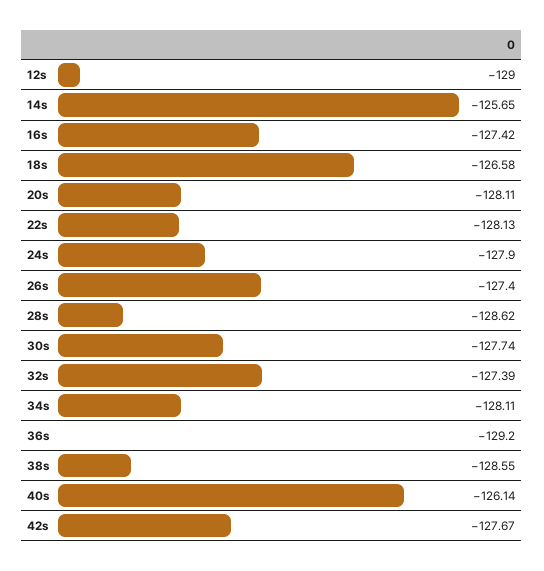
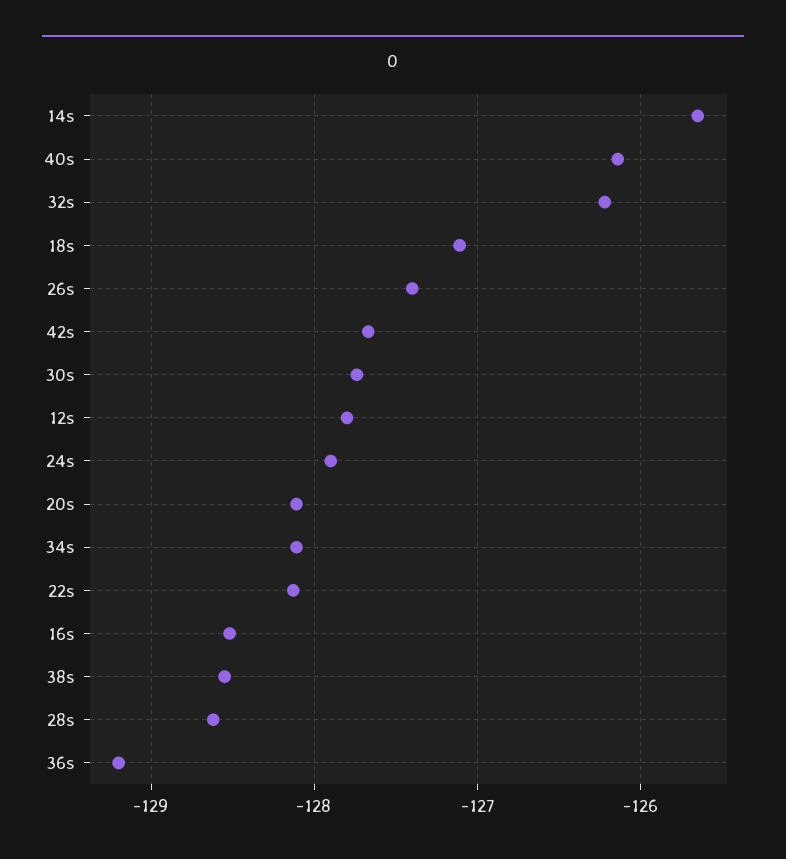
  {
-   "12s": -129,
+   "12s": -127.8,
    "14s": -125.65,
-   "16s": -127.42,
+   "16s": -128.5,
-   "18s": -126.58,
+   "18s": -127.1,
    "20s": -128.11,
    "22s": -128.13,
    "24s": -127.9,
    "26s": -127.4,
    "28s": -128.62,
    "30s": -127.74,
-   "32s": -127.39,
+   "32s": -126.2,
    "34s": -128.11,
    "36s": -129.2,
    "38s": -128.55,
    "40s": -126.14,
    "42s": -127.67
  }

